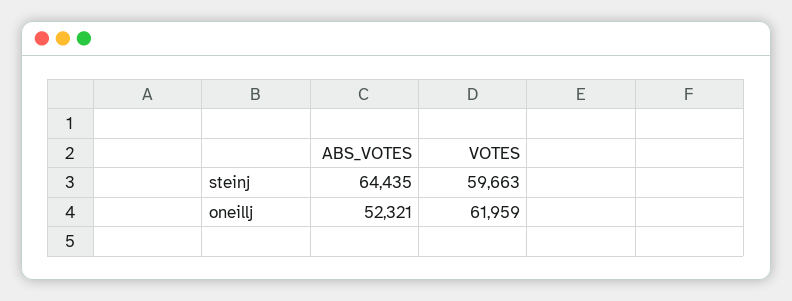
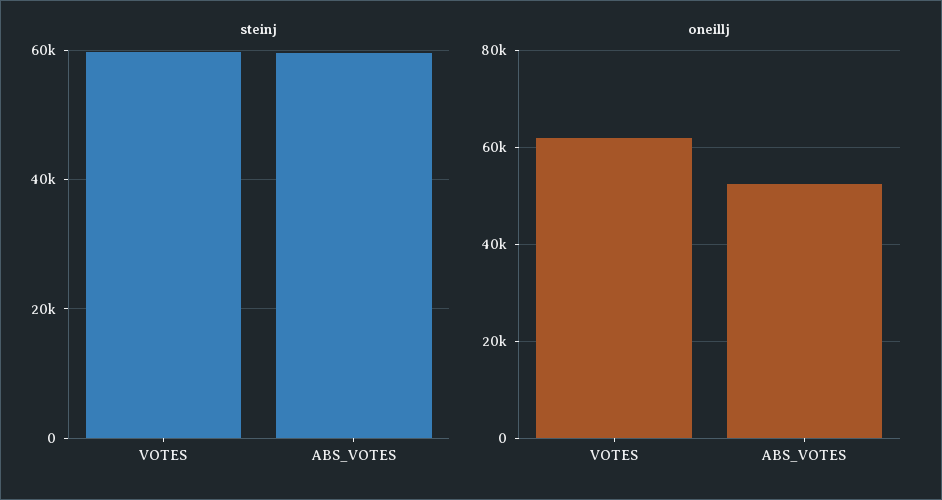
  {
    "steinj": {
-     "ABS_VOTES": 64435,
+     "ABS_VOTES": 60000,
      "VOTES": 59663
    },
    "oneillj": {
      "ABS_VOTES": 52321,
      "VOTES": 61959
    }
  }

